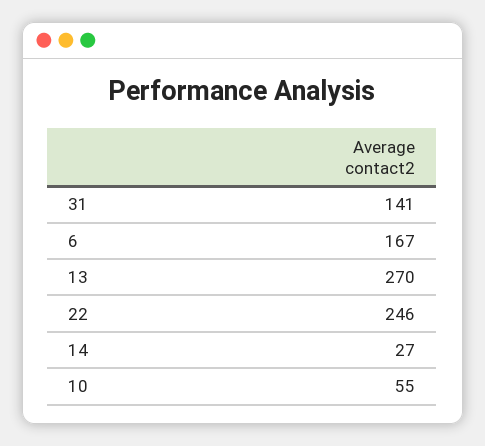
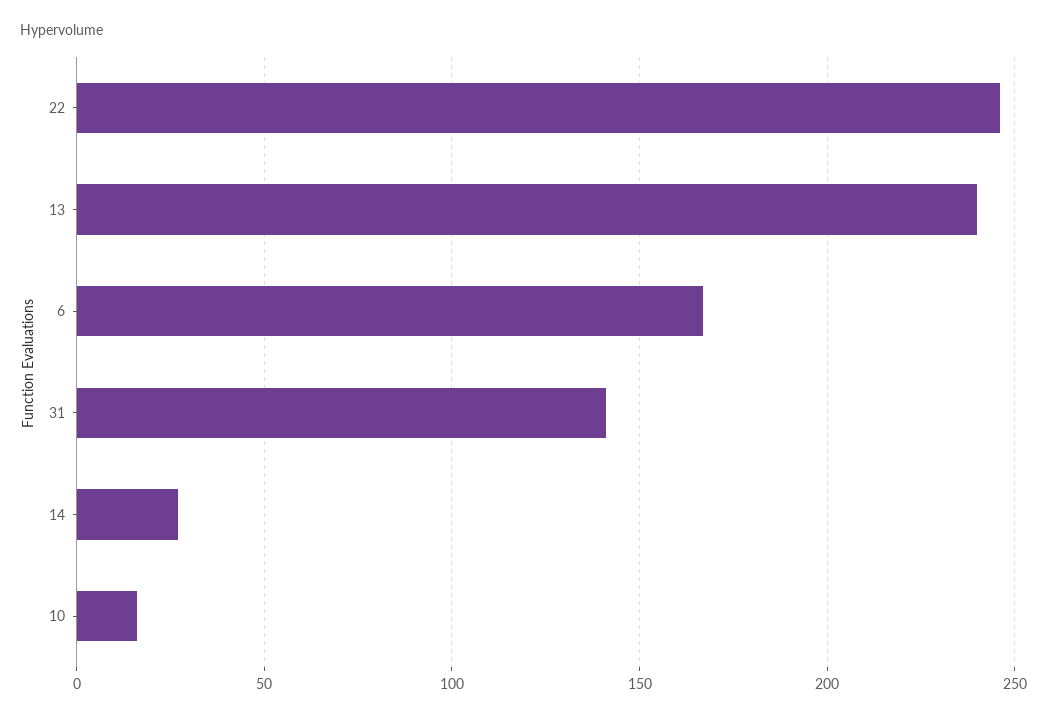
  {
    "31": 141,
    "6": 167,
-   "13": 270,
+   "13": 240,
    "22": 246,
    "14": 27,
-   "10": 55
+   "10": 15
  }

